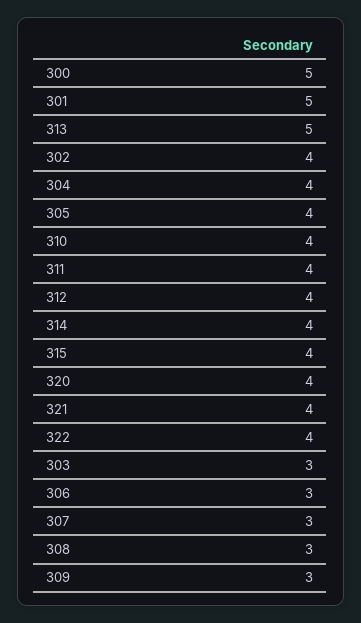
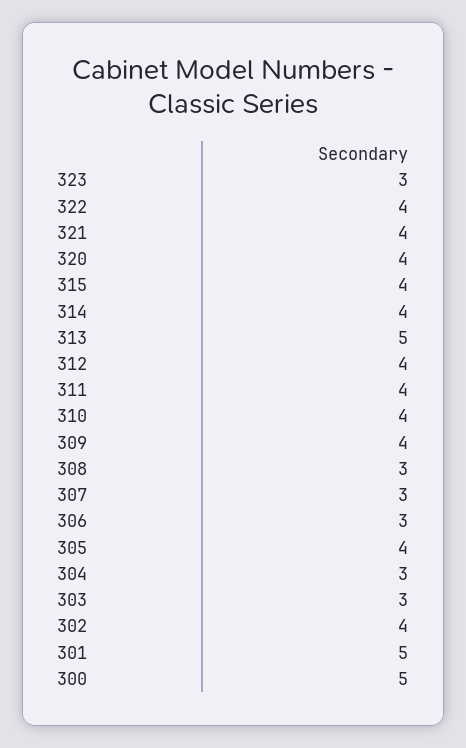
  {
    "300": 5,
    "301": 5,
    "313": 5,
    "302": 4,
-   "304": 4,
+   "304": 3,
    "305": 4,
    "310": 4,
    "311": 4,
    "312": 4,
    "314": 4,
    "315": 4,
    "320": 4,
    "321": 4,
    "322": 4,
    "303": 3,
    "306": 3,
    "307": 3,
    "308": 3,
-   "309": 3
+   "309": 4,
+   "323": 3
  }

